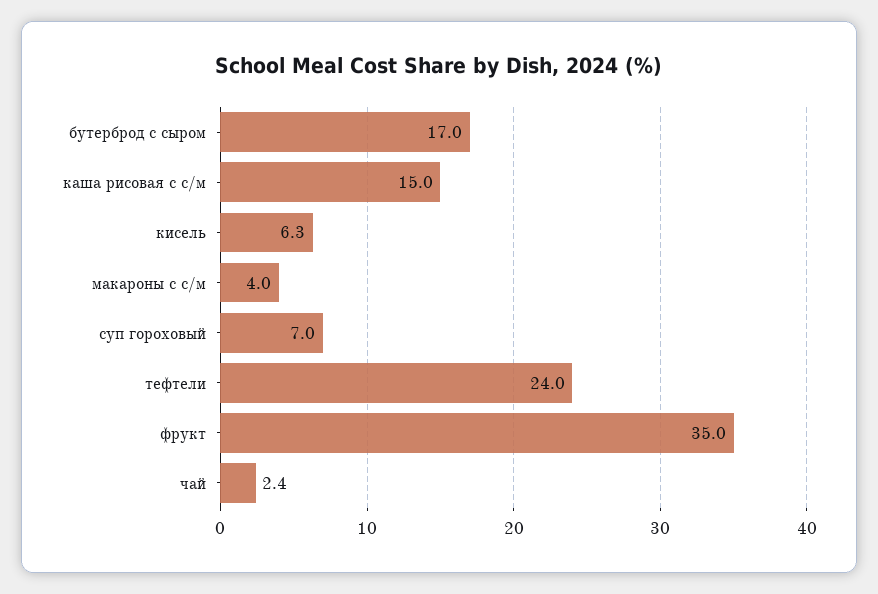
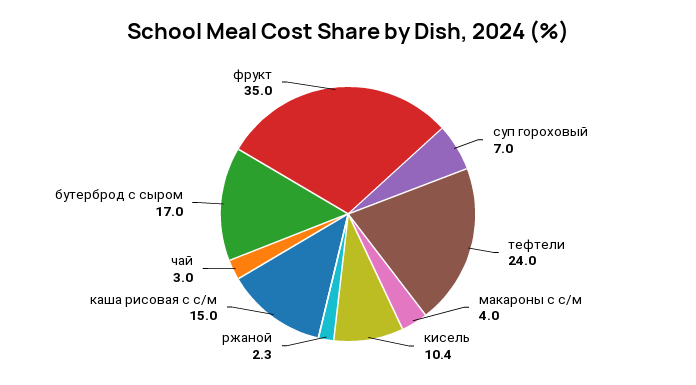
  {
    "бутерброд с сыром": 17,
    "каша рисовая с с/м": 15,
-   "кисель": 6.3,
+   "кисель": 10.4,
    "макароны с с/м": 4,
    "суп гороховый": 7,
    "тефтели": 24,
    "фрукт": 35,
-   "чай": 2.4
+   "чай": 3,
+   "ржаной": 2.3
  }

